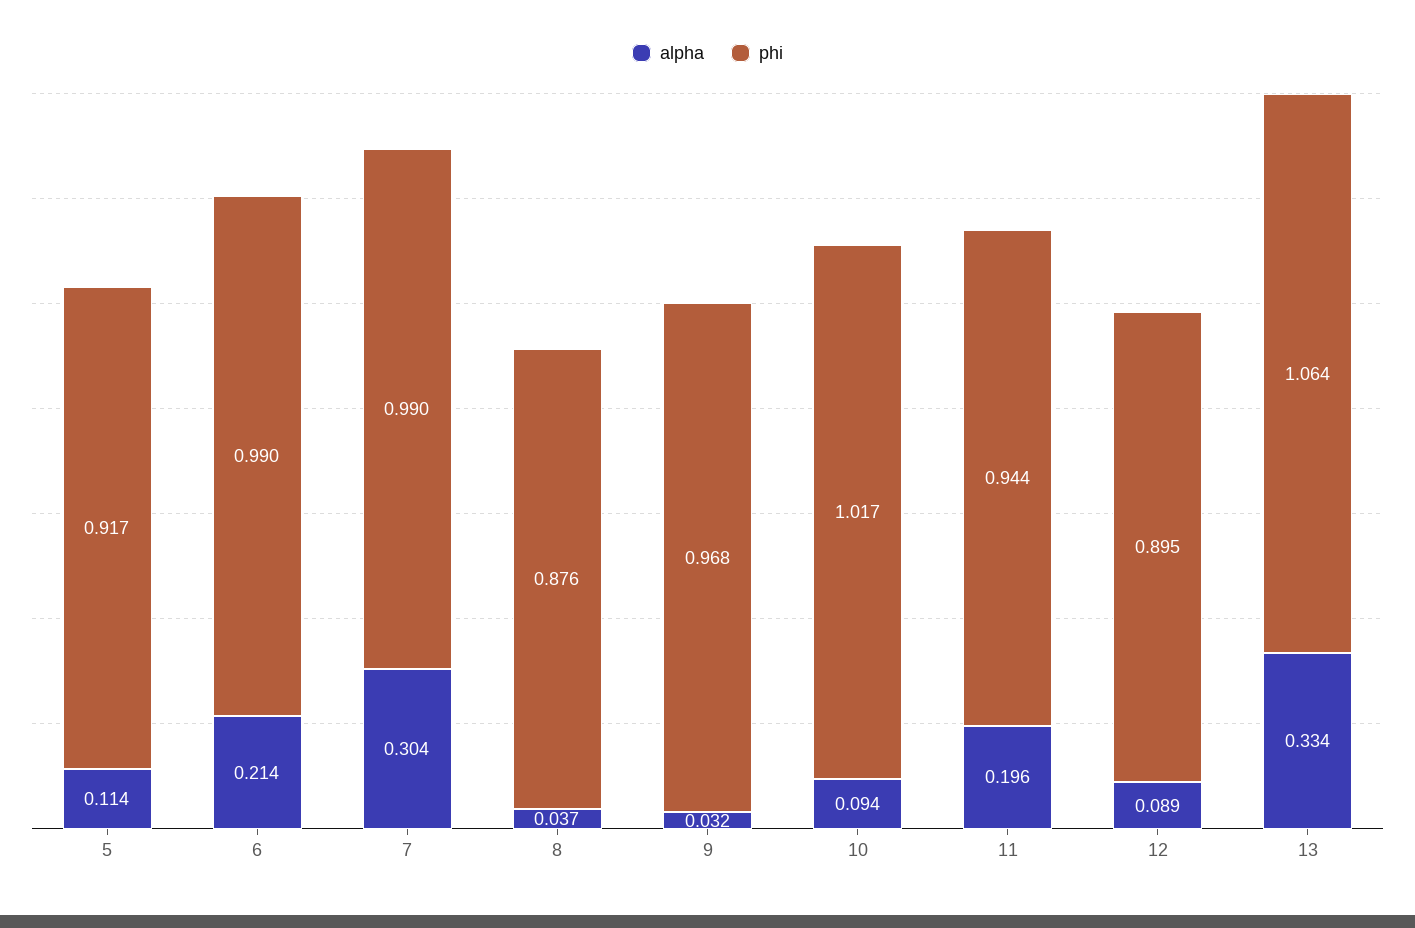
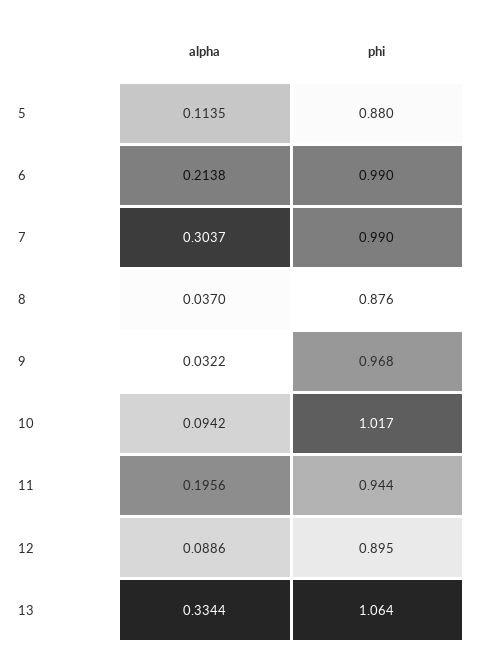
  {
    "alpha": {
      "5": 0.1135,
      "6": 0.2138,
      "7": 0.3037,
      "8": 0.037,
      "9": 0.0322,
      "10": 0.0942,
      "11": 0.1956,
      "12": 0.0886,
      "13": 0.3344
    },
    "phi": {
-     "5": 0.917,
+     "5": 0.88,
      "6": 0.99,
      "7": 0.99,
      "8": 0.876,
      "9": 0.968,
      "10": 1.017,
      "11": 0.944,
      "12": 0.895,
      "13": 1.064
    }
  }

